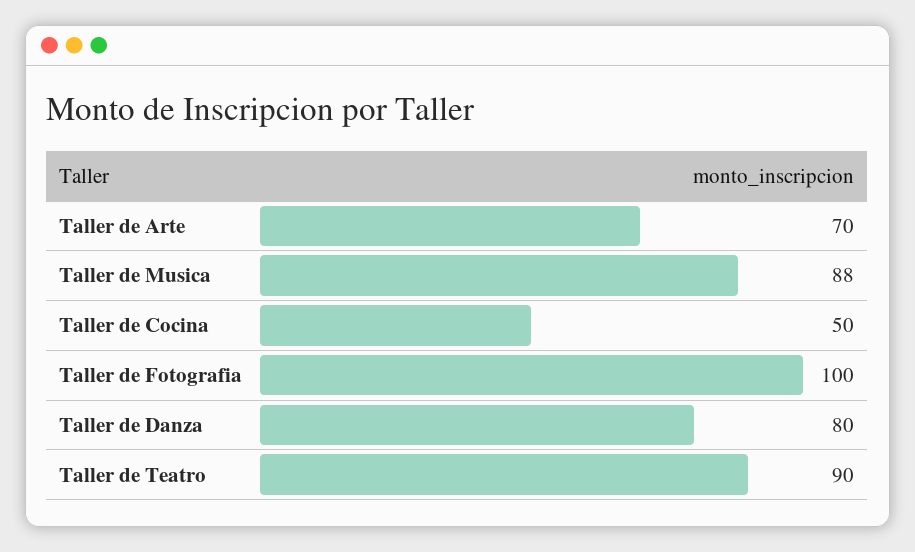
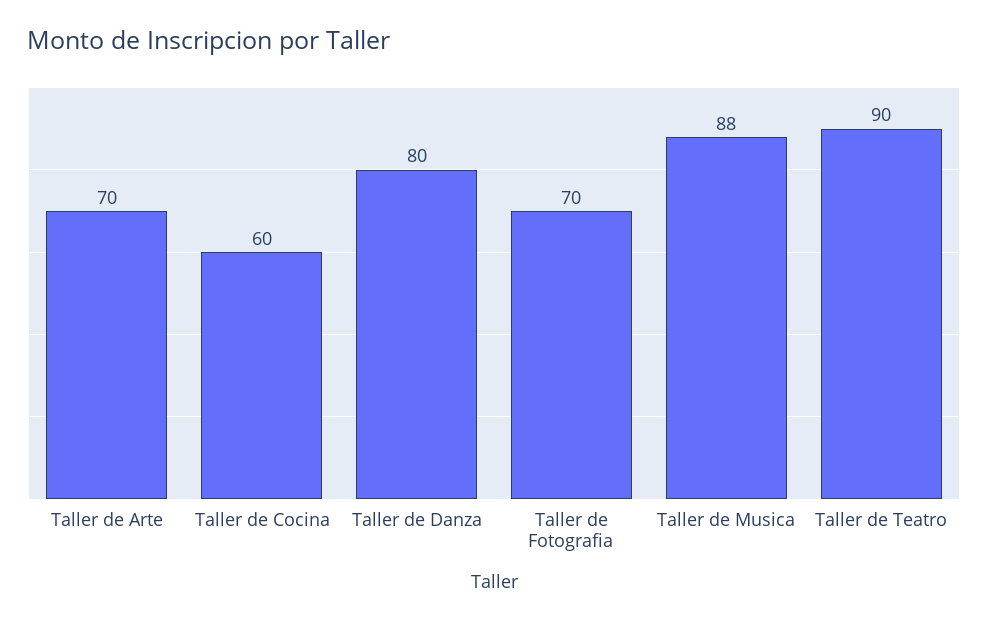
  {
    "Taller de Arte": 70,
    "Taller de Musica": 88,
-   "Taller de Cocina": 50,
+   "Taller de Cocina": 60,
-   "Taller de Fotografia": 100,
+   "Taller de Fotografia": 70,
    "Taller de Danza": 80,
    "Taller de Teatro": 90
  }

